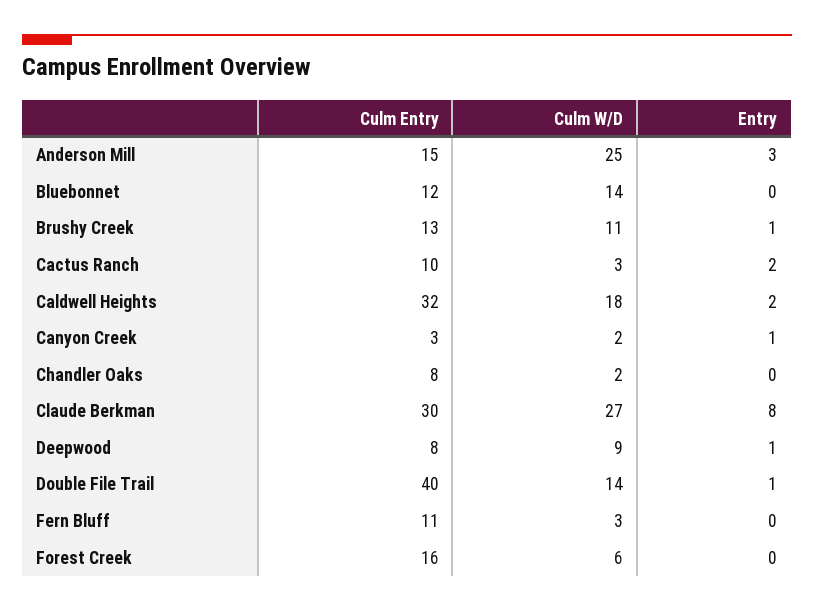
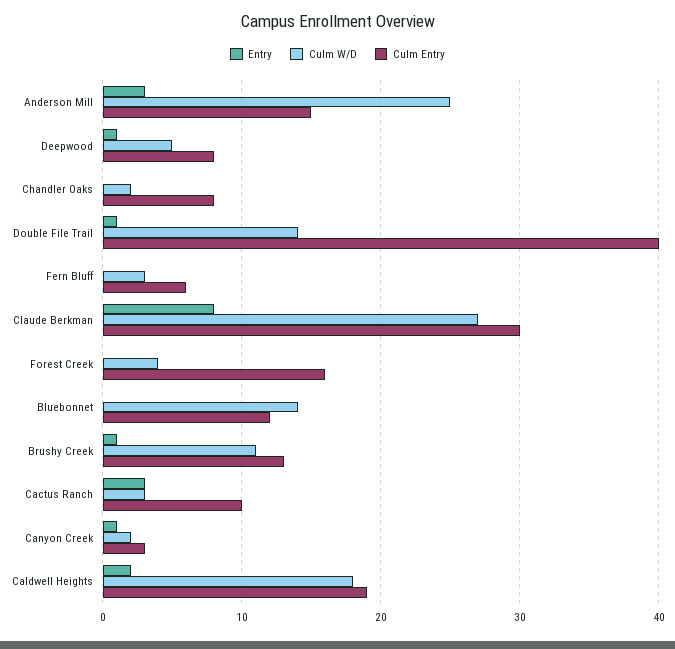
  {
    "Culm Entry": {
      "Anderson Mill": 15,
      "Bluebonnet": 12,
      "Brushy Creek": 13,
      "Cactus Ranch": 10,
-     "Caldwell Heights": 32,
+     "Caldwell Heights": 19,
      "Canyon Creek": 3,
      "Chandler Oaks": 8,
      "Claude Berkman": 30,
      "Deepwood": 8,
      "Double File Trail": 40,
-     "Fern Bluff": 11,
+     "Fern Bluff": 6,
      "Forest Creek": 16
    },
    "Culm W/D": {
      "Anderson Mill": 25,
      "Bluebonnet": 14,
      "Brushy Creek": 11,
      "Cactus Ranch": 3,
      "Caldwell Heights": 18,
      "Canyon Creek": 2,
      "Chandler Oaks": 2,
      "Claude Berkman": 27,
-     "Deepwood": 9,
+     "Deepwood": 5,
      "Double File Trail": 14,
      "Fern Bluff": 3,
-     "Forest Creek": 6
+     "Forest Creek": 4
    },
    "Entry": {
      "Anderson Mill": 3,
      "Bluebonnet": 0,
      "Brushy Creek": 1,
-     "Cactus Ranch": 2,
+     "Cactus Ranch": 3,
      "Caldwell Heights": 2,
      "Canyon Creek": 1,
      "Chandler Oaks": 0,
      "Claude Berkman": 8,
      "Deepwood": 1,
      "Double File Trail": 1,
      "Fern Bluff": 0,
      "Forest Creek": 0
    }
  }

